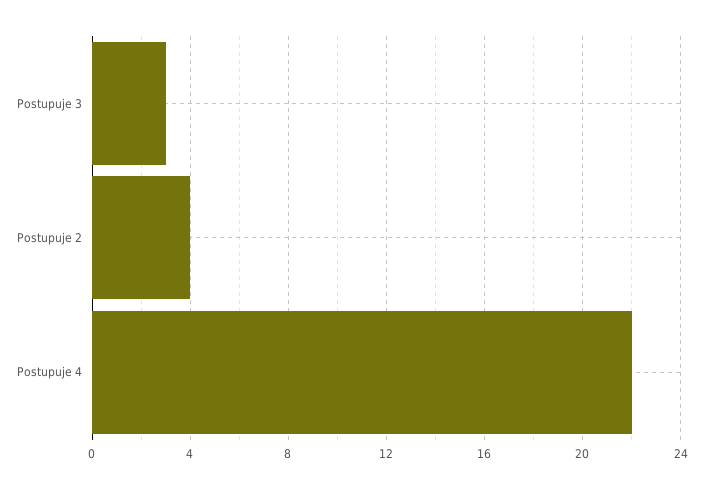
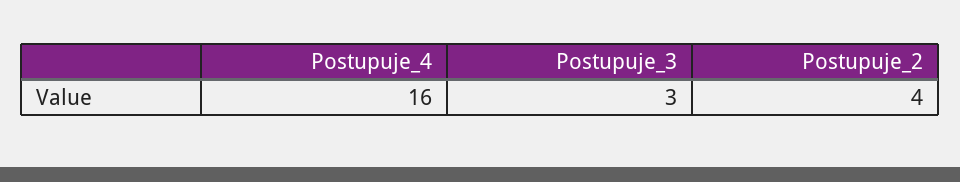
  {
    "Postupuje 3": 3,
    "Postupuje 2": 4,
-   "Postupuje 4": 22
+   "Postupuje 4": 16
  }

